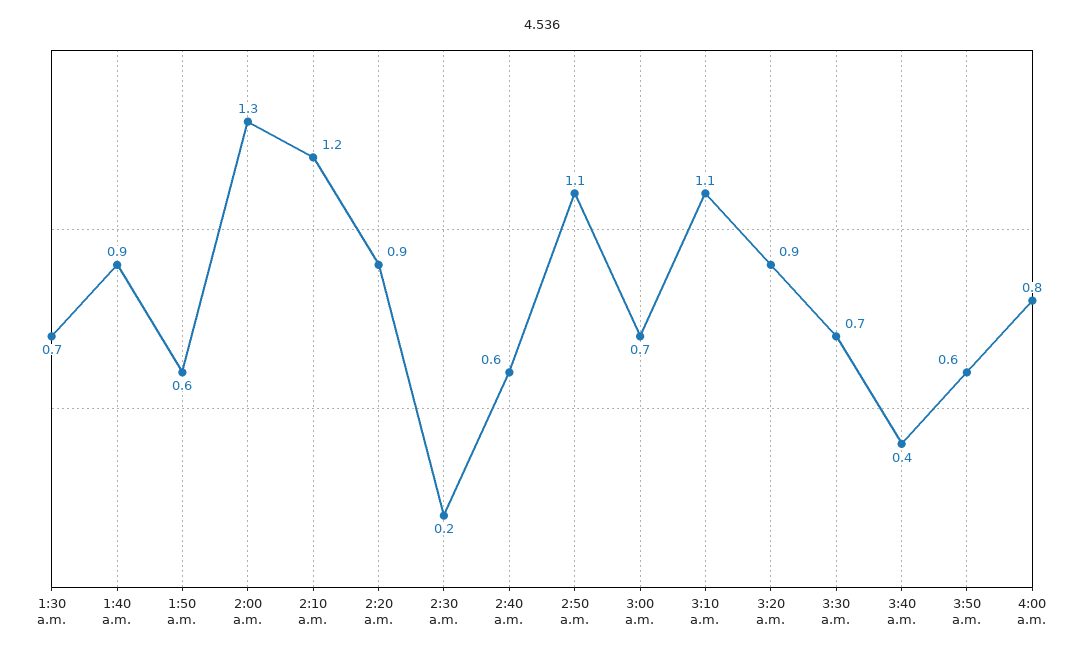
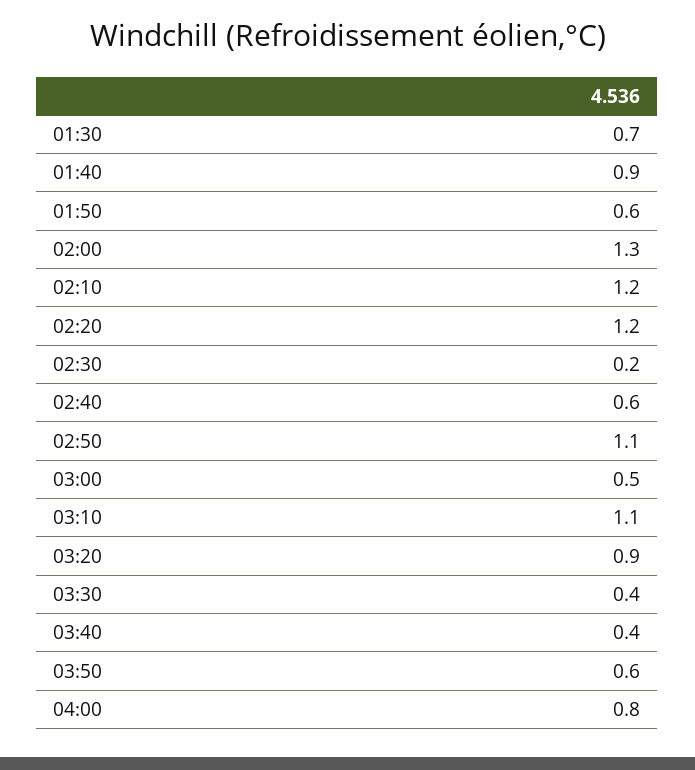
  {
    "1:30 a.m.": 0.7,
    "1:40 a.m.": 0.9,
    "1:50 a.m.": 0.6,
    "2:00 a.m.": 1.3,
    "2:10 a.m.": 1.2,
-   "2:20 a.m.": 0.9,
+   "2:20 a.m.": 1.2,
    "2:30 a.m.": 0.2,
    "2:40 a.m.": 0.6,
    "2:50 a.m.": 1.1,
-   "3:00 a.m.": 0.7,
+   "3:00 a.m.": 0.5,
    "3:10 a.m.": 1.1,
    "3:20 a.m.": 0.9,
-   "3:30 a.m.": 0.7,
+   "3:30 a.m.": 0.4,
    "3:40 a.m.": 0.4,
    "3:50 a.m.": 0.6,
    "4:00 a.m.": 0.8
  }

